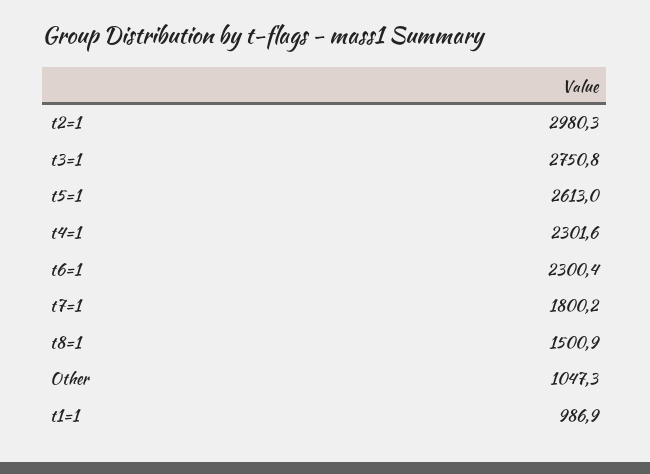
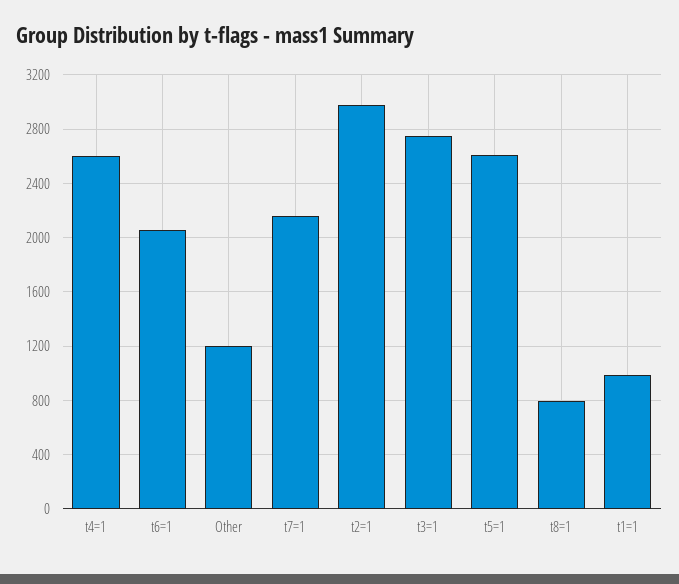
  {
    "t2=1": 2980.3,
    "t3=1": 2750.8,
    "t5=1": 2613,
-   "t4=1": 2301.6,
+   "t4=1": 2600,
-   "t6=1": 2300.4,
+   "t6=1": 2050,
-   "t7=1": 1800.2,
+   "t7=1": 2150,
-   "t8=1": 1500.9,
+   "t8=1": 800,
-   "Other": 1047.3,
+   "Other": 1200,
    "t1=1": 986.9
  }

